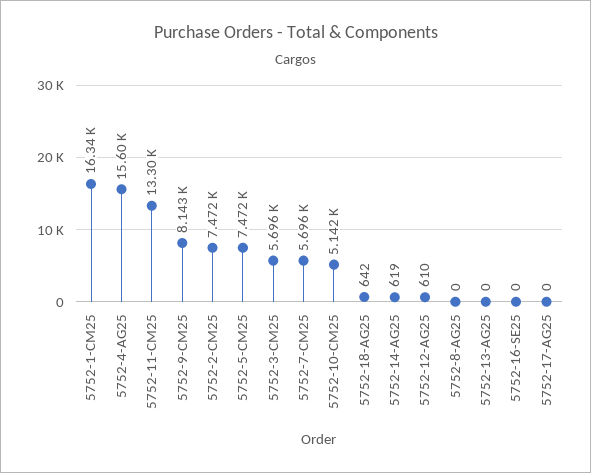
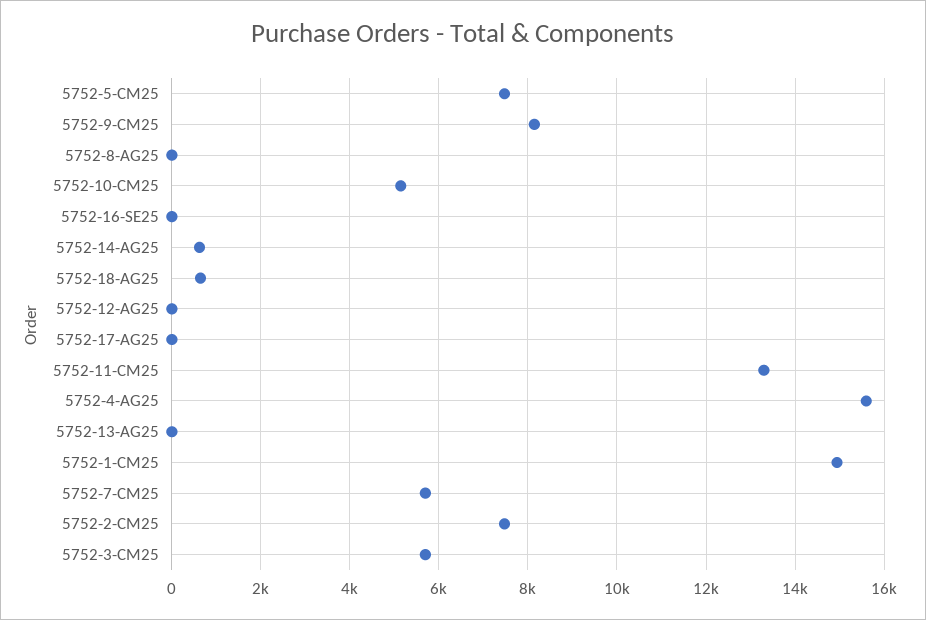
  {
-   "5752-1-CM25": 16340,
+   "5752-1-CM25": 15000,
    "5752-4-AG25": 15600,
    "5752-11-CM25": 13300,
    "5752-9-CM25": 8143,
    "5752-2-CM25": 7472,
    "5752-5-CM25": 7472,
    "5752-3-CM25": 5696,
    "5752-7-CM25": 5696,
    "5752-10-CM25": 5142,
    "5752-18-AG25": 642,
    "5752-14-AG25": 619,
-   "5752-12-AG25": 610,
+   "5752-12-AG25": 0,
    "5752-8-AG25": 0,
    "5752-13-AG25": 0,
    "5752-16-SE25": 0,
    "5752-17-AG25": 0
  }

